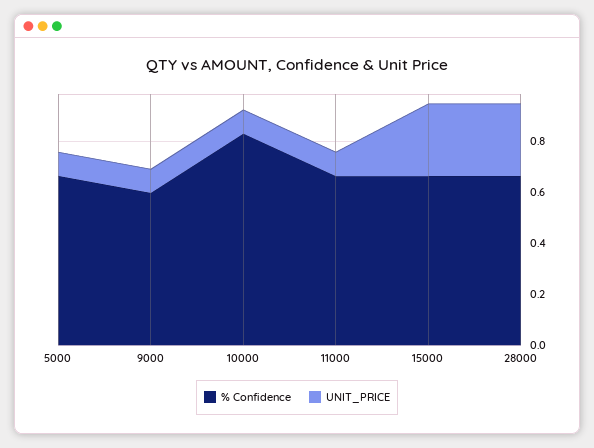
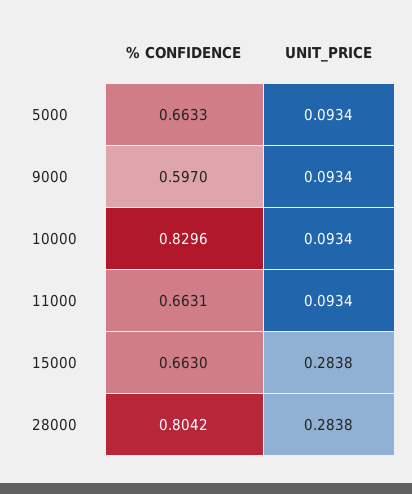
  {
    "% Confidence": {
      "5000": 0.6633,
      "9000": 0.597,
      "10000": 0.8296,
      "11000": 0.6631,
      "15000": 0.663,
-     "28000": 0.65
+     "28000": 0.8042
    },
    "UNIT_PRICE": {
      "5000": 0.0934,
      "9000": 0.0934,
      "10000": 0.0934,
      "11000": 0.0934,
      "15000": 0.2838,
      "28000": 0.2838
    }
  }

